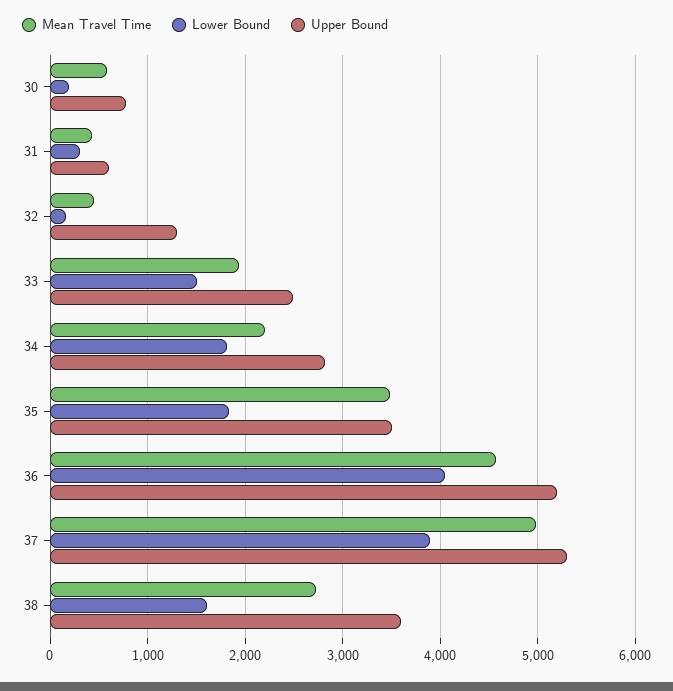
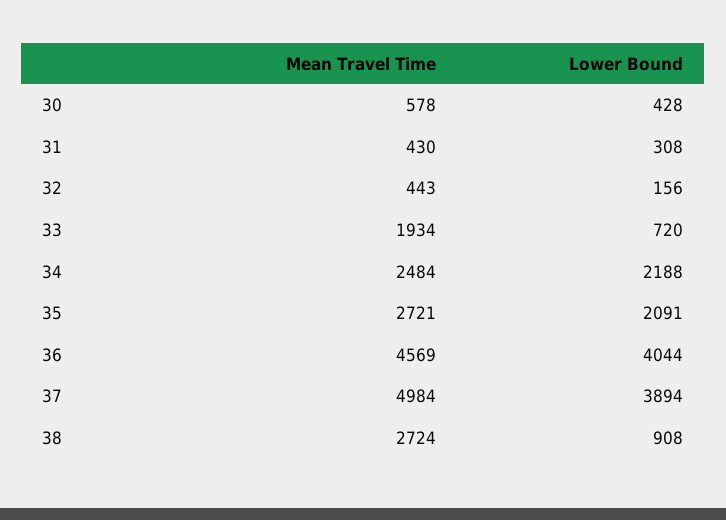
  {
    "Mean Travel Time": {
      "30": 578,
      "31": 430,
      "32": 443,
      "33": 1934,
-     "34": 2200,
+     "34": 2484,
-     "35": 3500,
+     "35": 2721,
      "36": 4569,
      "37": 4984,
      "38": 2724
    },
    "Lower Bound": {
-     "30": 200,
+     "30": 428,
      "31": 308,
      "32": 156,
-     "33": 1500,
+     "33": 720,
-     "34": 1800,
+     "34": 2188,
-     "35": 1800,
+     "35": 2091,
      "36": 4044,
      "37": 3894,
-     "38": 1600
+     "38": 908
-   },
+   }
-   "Upper Bound": {
-     "30": 800,
-     "31": 600,
-     "32": 1300,
-     "33": 2500,
-     "34": 2800,
-     "35": 3500,
-     "36": 5200,
-     "37": 5300,
-     "38": 3600
-   }
  }

